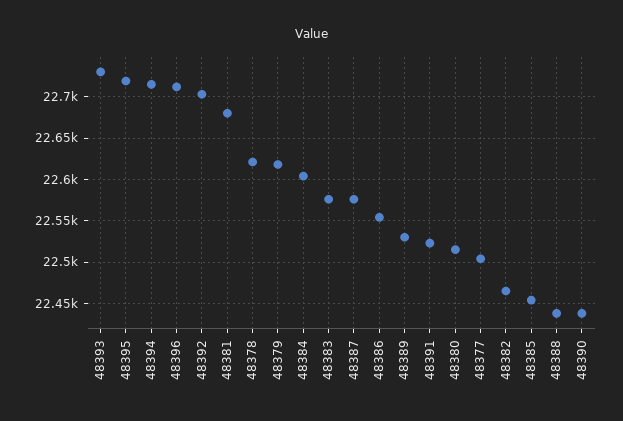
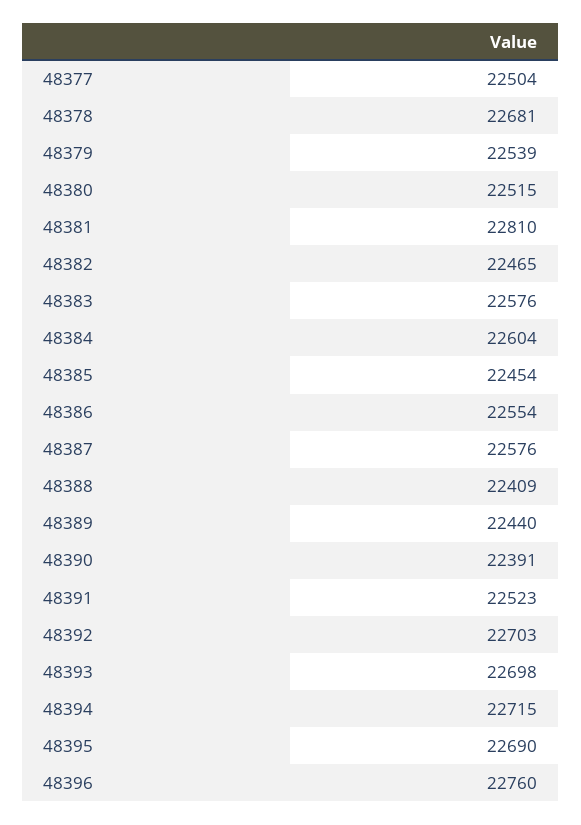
  {
-   "48393": 22730,
+   "48393": 22698,
-   "48395": 22720,
+   "48395": 22690,
    "48394": 22715,
-   "48396": 22710,
+   "48396": 22760,
    "48392": 22703,
-   "48381": 22680,
+   "48381": 22810,
-   "48378": 22620,
+   "48378": 22681,
-   "48379": 22620,
+   "48379": 22539,
    "48384": 22604,
    "48383": 22576,
    "48387": 22576,
    "48386": 22554,
-   "48389": 22530,
+   "48389": 22440,
    "48391": 22523,
    "48380": 22515,
    "48377": 22504,
    "48382": 22465,
    "48385": 22454,
-   "48388": 22440,
+   "48388": 22409,
-   "48390": 22440
+   "48390": 22391
  }

